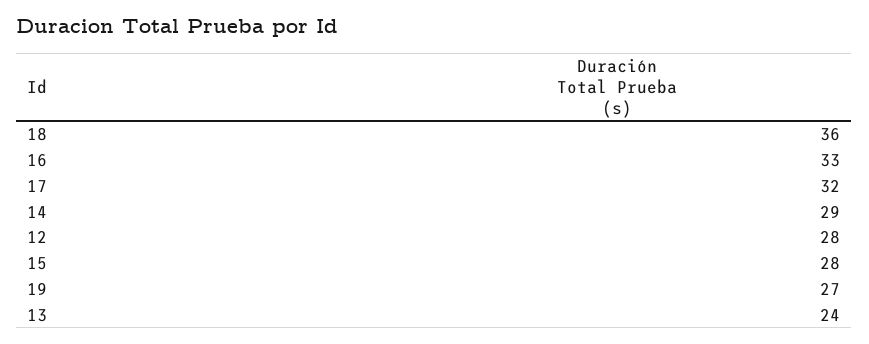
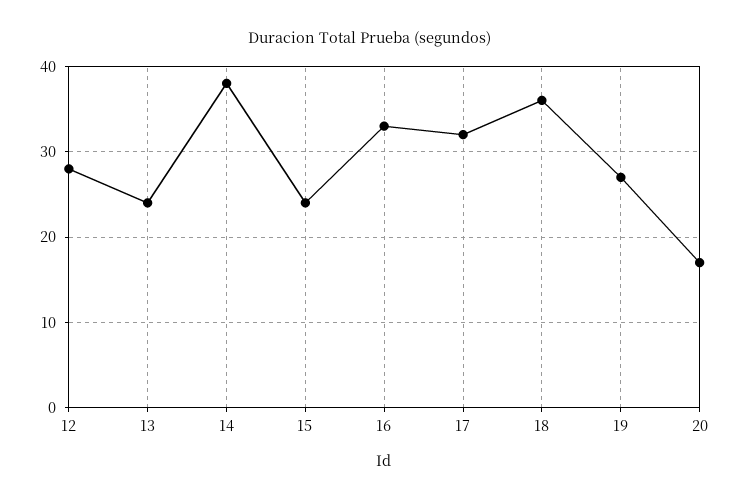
  {
    "18": 36,
    "16": 33,
    "17": 32,
-   "14": 29,
+   "14": 38,
    "12": 28,
-   "15": 28,
+   "15": 24,
    "19": 27,
-   "13": 24
+   "13": 24,
+   "20": 17
  }

